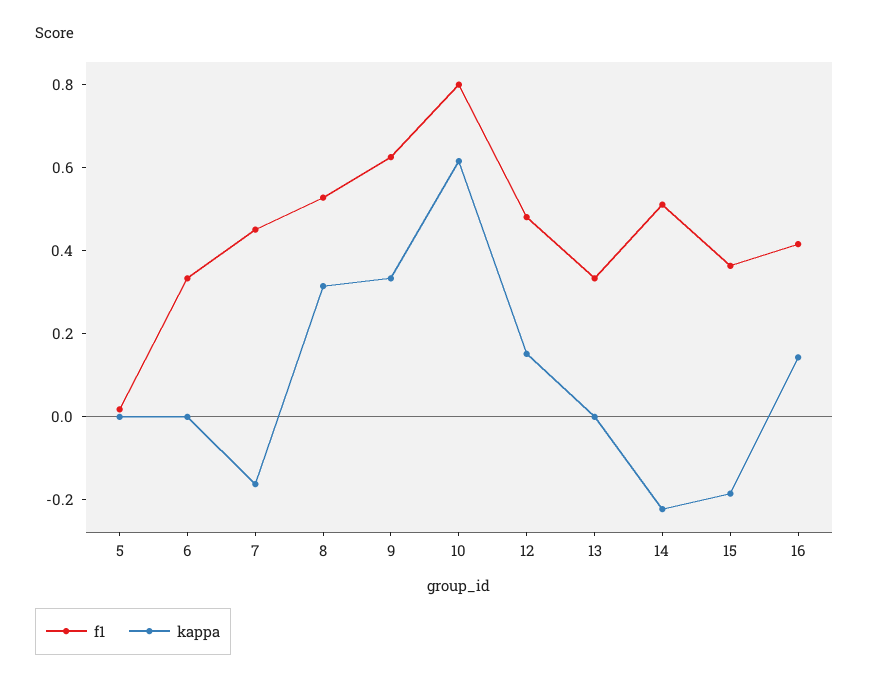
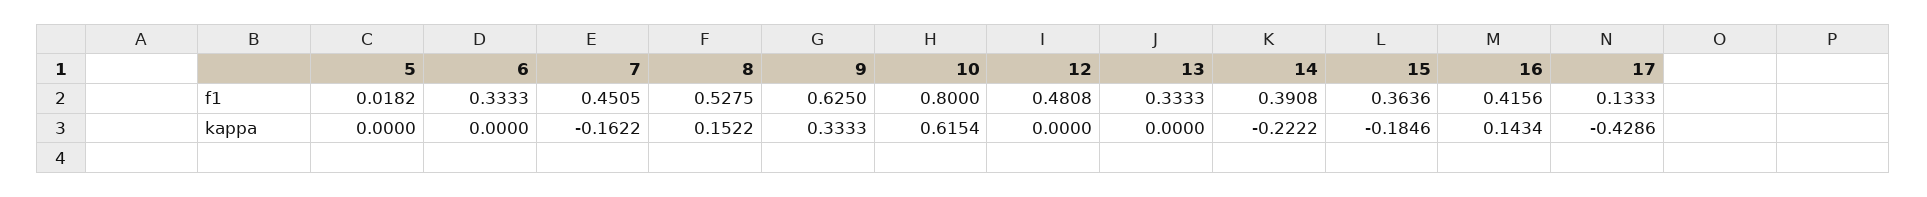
  {
    "f1": {
      "5": 0.0182,
      "6": 0.3333,
      "7": 0.4505,
      "8": 0.5275,
      "9": 0.625,
      "10": 0.8,
      "12": 0.4808,
      "13": 0.3333,
-     "14": 0.5,
+     "14": 0.3908,
      "15": 0.3636,
-     "16": 0.4156
+     "16": 0.4156,
+     "17": 0.1333
    },
    "kappa": {
      "5": 0,
      "6": 0,
      "7": -0.1622,
-     "8": 0.3,
+     "8": 0.1522,
      "9": 0.3333,
      "10": 0.6154,
-     "12": 0.15,
+     "12": 0,
      "13": 0,
      "14": -0.2222,
      "15": -0.1846,
-     "16": 0.1434
+     "16": 0.1434,
+     "17": -0.4286
    }
  }

